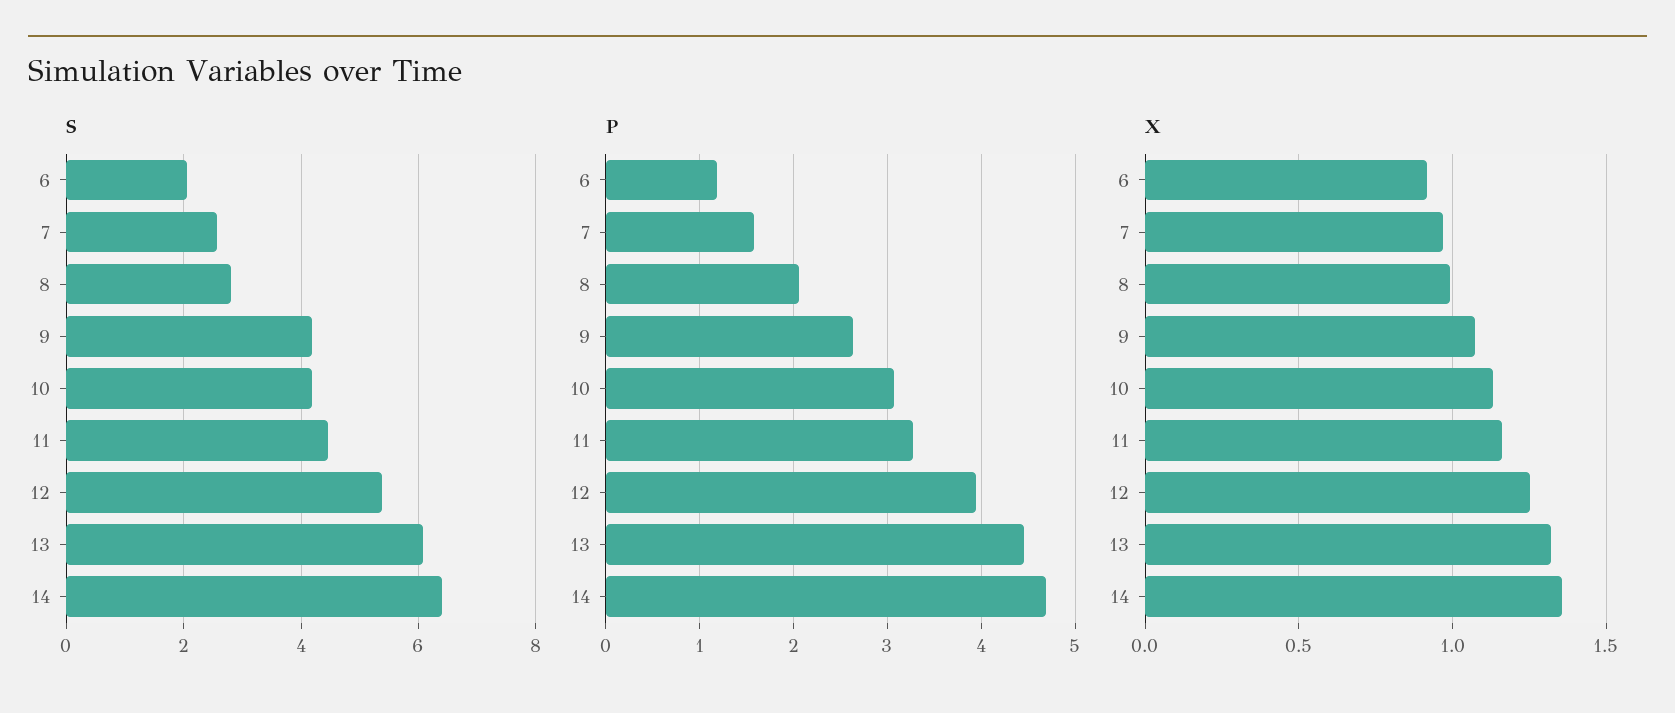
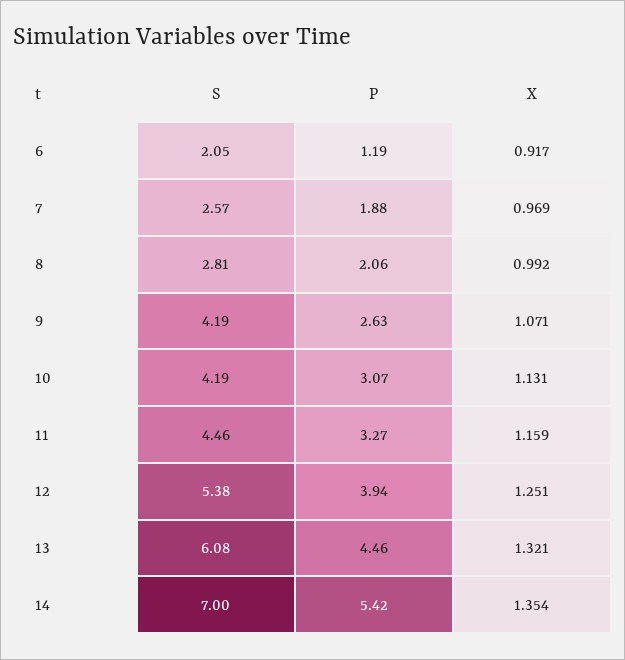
  {
    "S": {
      "6": 2.05,
      "7": 2.57,
      "8": 2.81,
      "9": 4.19,
      "10": 4.19,
      "11": 4.46,
      "12": 5.38,
      "13": 6.08,
-     "14": 6.4
+     "14": 7
    },
    "P": {
      "6": 1.19,
-     "7": 1.6,
+     "7": 1.88,
      "8": 2.06,
      "9": 2.63,
      "10": 3.07,
      "11": 3.27,
      "12": 3.94,
      "13": 4.46,
-     "14": 4.7
+     "14": 5.42
    },
    "X": {
      "6": 0.917,
      "7": 0.969,
      "8": 0.992,
      "9": 1.071,
      "10": 1.131,
      "11": 1.159,
      "12": 1.251,
      "13": 1.321,
      "14": 1.354
    }
  }

